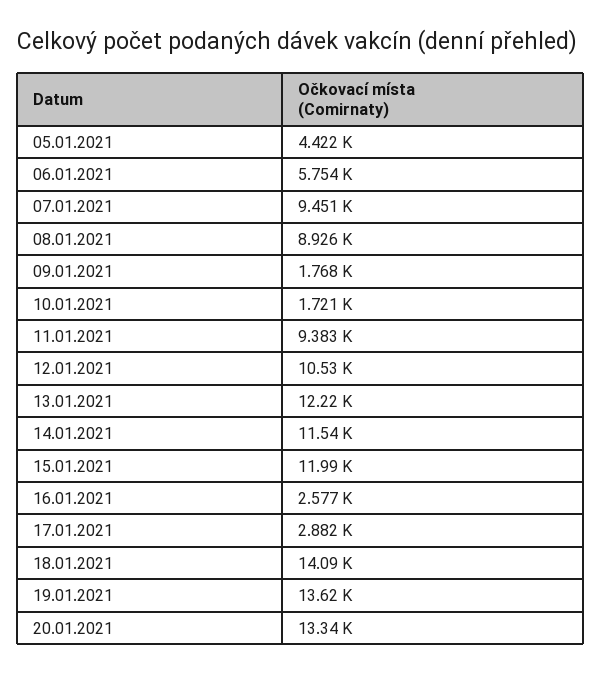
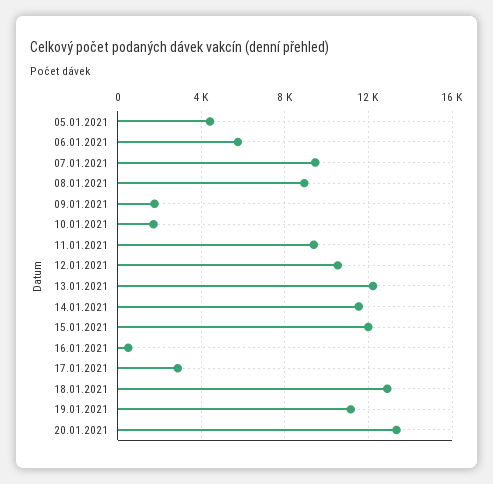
  {
    "05.01.2021": 4422,
    "06.01.2021": 5754,
    "07.01.2021": 9451,
    "08.01.2021": 8926,
    "09.01.2021": 1768,
    "10.01.2021": 1721,
    "11.01.2021": 9383,
    "12.01.2021": 10530,
    "13.01.2021": 12220,
    "14.01.2021": 11540,
    "15.01.2021": 11990,
-   "16.01.2021": 2577,
+   "16.01.2021": 500,
    "17.01.2021": 2882,
-   "18.01.2021": 14090,
+   "18.01.2021": 13000,
-   "19.01.2021": 13620,
+   "19.01.2021": 11000,
    "20.01.2021": 13340
  }

